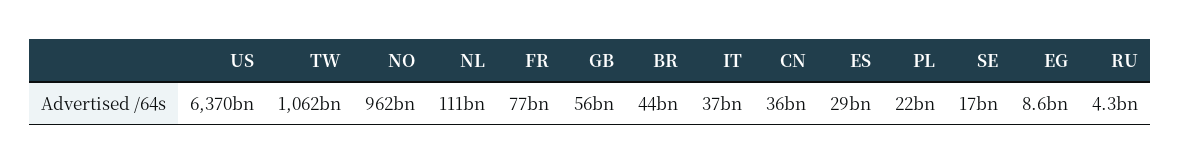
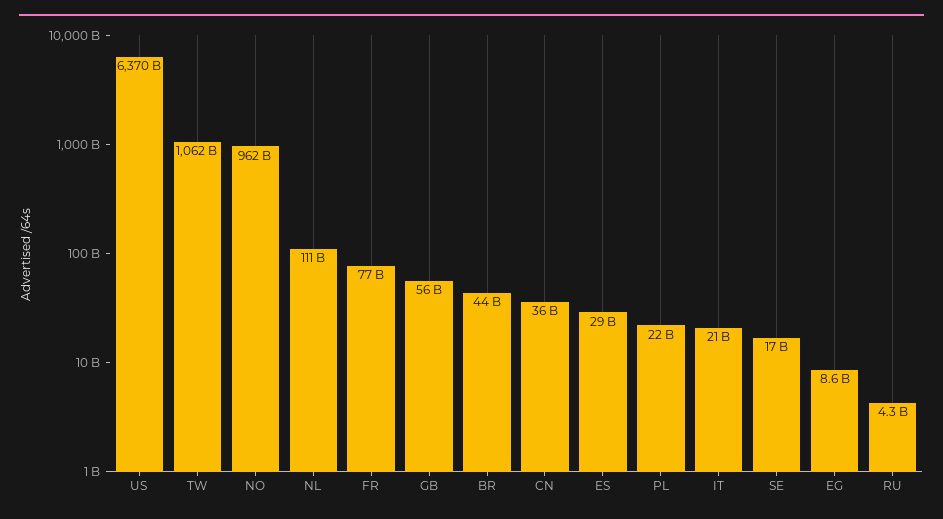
  {
    "US": 6370000000000,
    "TW": 1062000000000,
    "NO": 962000000000,
    "NL": 111000000000,
    "FR": 77000000000,
    "GB": 56000000000,
    "BR": 44000000000,
-   "IT": 37000000000,
+   "IT": 21000000000,
    "CN": 36000000000,
    "ES": 29000000000,
    "PL": 22000000000,
    "SE": 17000000000,
    "EG": 8600000000,
    "RU": 4300000000
  }

